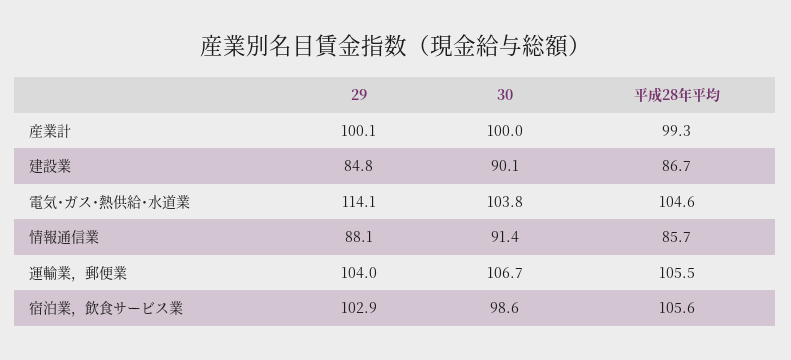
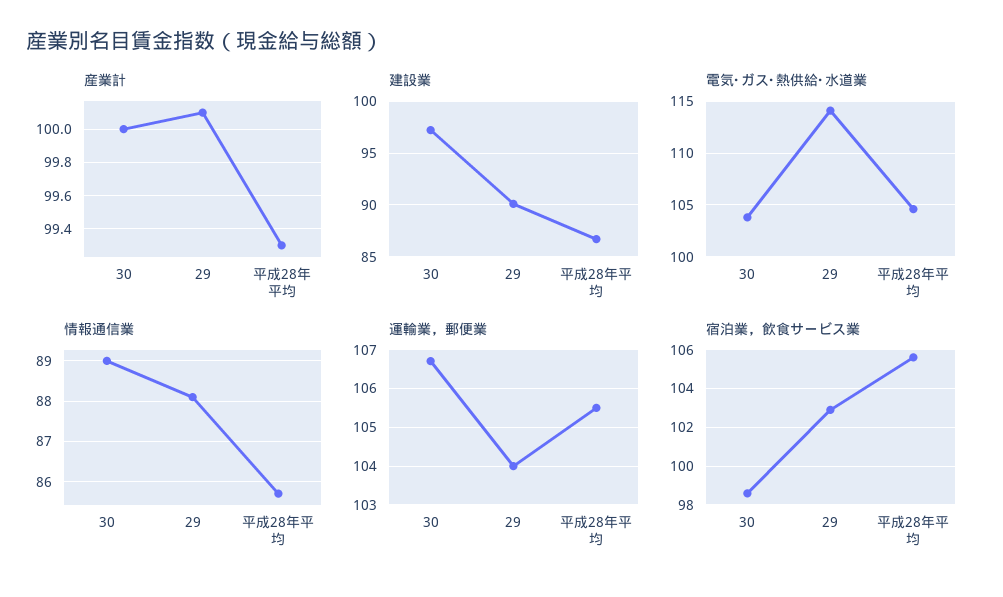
  {
    "産業計": {
      "29": 100.1,
      "30": 100,
      "平成28年平均": 99.3
    },
    "建設業": {
-     "29": 84.8,
+     "29": 90,
-     "30": 90.1,
+     "30": 97,
      "平成28年平均": 86.7
    },
    "電気･ガス･熱供給･水道業": {
      "29": 114.1,
      "30": 103.8,
      "平成28年平均": 104.6
    },
    "情報通信業": {
      "29": 88.1,
-     "30": 91.4,
+     "30": 89,
      "平成28年平均": 85.7
    },
    "運輸業，郵便業": {
      "29": 104,
      "30": 106.7,
      "平成28年平均": 105.5
    },
    "宿泊業，飲食サービス業": {
      "29": 102.9,
      "30": 98.6,
      "平成28年平均": 105.6
    }
  }

